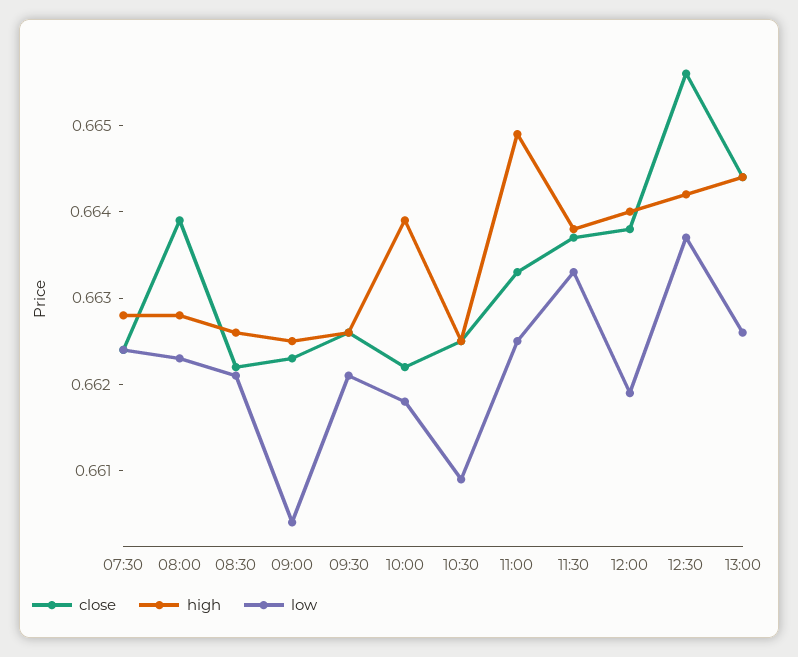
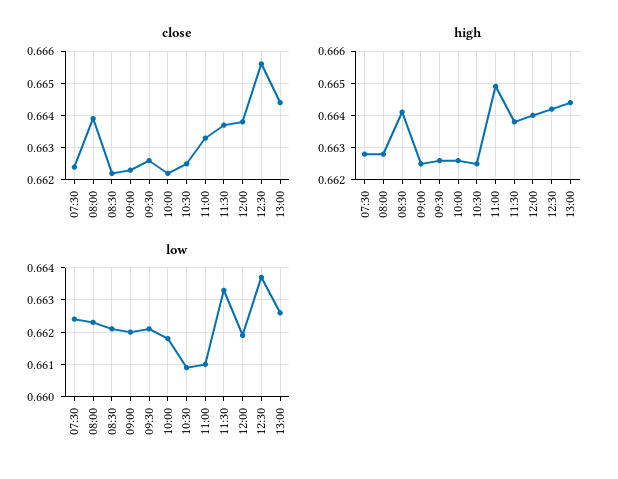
  {
    "close": {
      "07:30": 0.6624,
      "08:00": 0.6639,
      "08:30": 0.6622,
      "09:00": 0.6623,
      "09:30": 0.6626,
      "10:00": 0.6622,
      "10:30": 0.6625,
      "11:00": 0.6633,
      "11:30": 0.6637,
      "12:00": 0.6638,
      "12:30": 0.6656,
      "13:00": 0.6644
    },
    "high": {
      "07:30": 0.6628,
      "08:00": 0.6628,
-     "08:30": 0.6626,
+     "08:30": 0.664,
      "09:00": 0.6625,
      "09:30": 0.6626,
-     "10:00": 0.6639,
+     "10:00": 0.6625,
      "10:30": 0.6625,
      "11:00": 0.6649,
      "11:30": 0.6638,
      "12:00": 0.664,
      "12:30": 0.6642,
      "13:00": 0.6644
    },
    "low": {
      "07:30": 0.6624,
      "08:00": 0.6623,
      "08:30": 0.6621,
-     "09:00": 0.6604,
+     "09:00": 0.662,
      "09:30": 0.6621,
      "10:00": 0.6618,
      "10:30": 0.6609,
-     "11:00": 0.6625,
+     "11:00": 0.661,
      "11:30": 0.6633,
      "12:00": 0.6619,
      "12:30": 0.6637,
      "13:00": 0.6626
    }
  }

